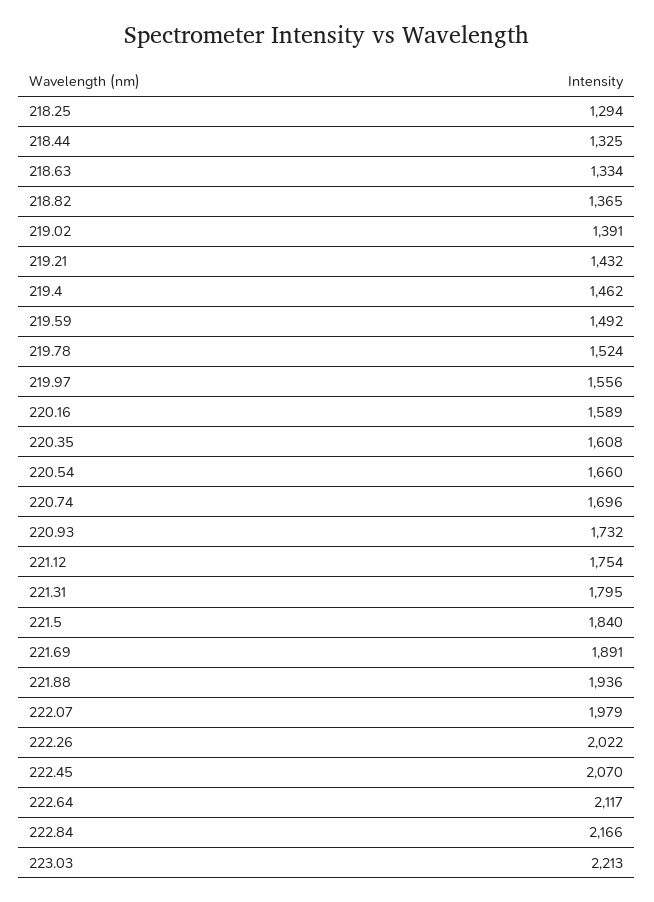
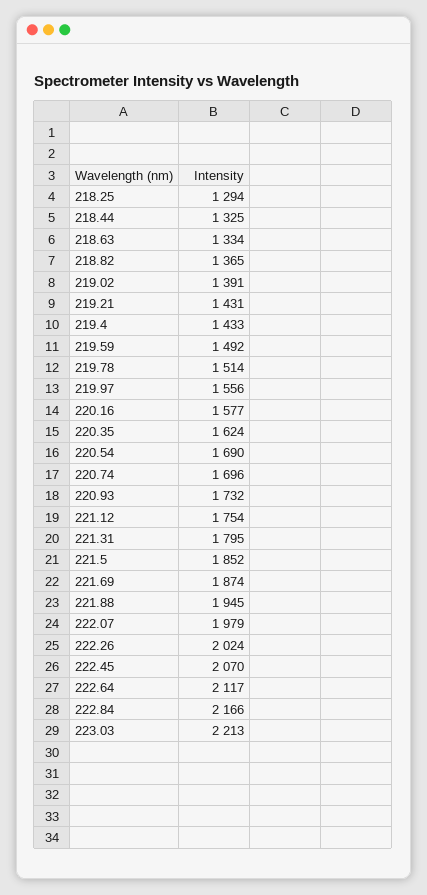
  {
    "218.25": 1294,
    "218.44": 1325,
    "218.63": 1334,
    "218.82": 1365,
    "219.02": 1391,
-   "219.21": 1432,
+   "219.21": 1431,
-   "219.4": 1462,
+   "219.4": 1433,
    "219.59": 1492,
-   "219.78": 1524,
+   "219.78": 1514,
    "219.97": 1556,
-   "220.16": 1589,
+   "220.16": 1577,
-   "220.35": 1608,
+   "220.35": 1624,
-   "220.54": 1660,
+   "220.54": 1690,
    "220.74": 1696,
    "220.93": 1732,
    "221.12": 1754,
    "221.31": 1795,
-   "221.5": 1840,
+   "221.5": 1852,
-   "221.69": 1891,
+   "221.69": 1874,
-   "221.88": 1936,
+   "221.88": 1945,
    "222.07": 1979,
-   "222.26": 2022,
+   "222.26": 2024,
    "222.45": 2070,
    "222.64": 2117,
    "222.84": 2166,
    "223.03": 2213
  }

